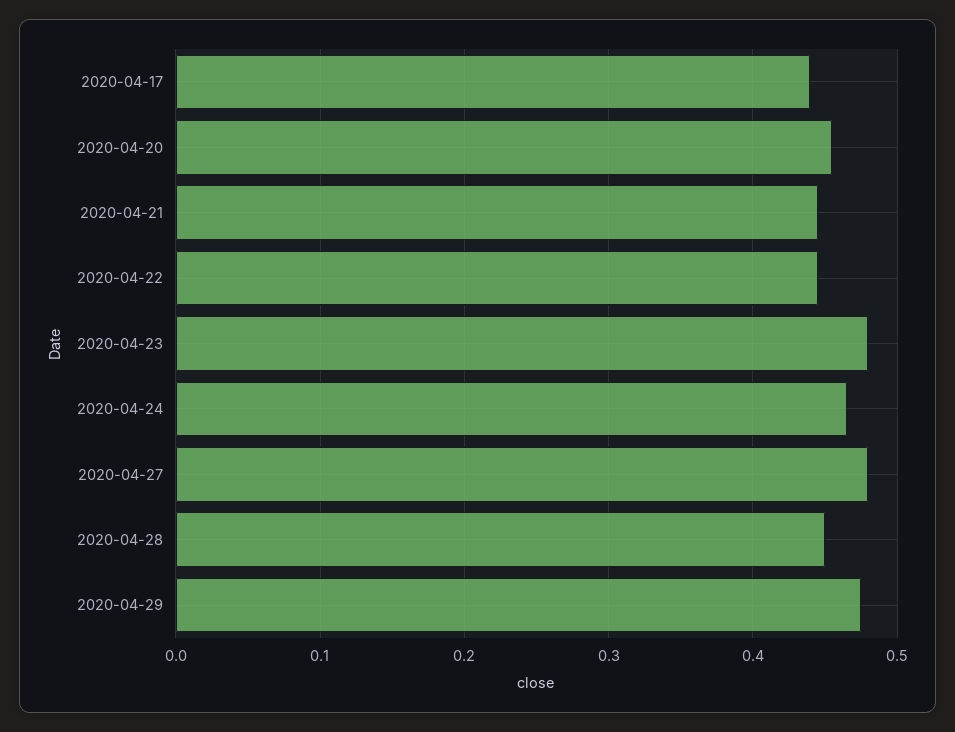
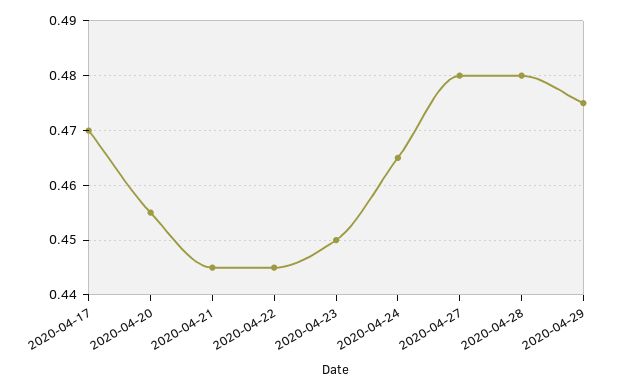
  {
-   "2020-04-17": 0.44,
+   "2020-04-17": 0.47,
    "2020-04-20": 0.455,
    "2020-04-21": 0.445,
    "2020-04-22": 0.445,
-   "2020-04-23": 0.48,
+   "2020-04-23": 0.45,
    "2020-04-24": 0.465,
    "2020-04-27": 0.48,
-   "2020-04-28": 0.45,
+   "2020-04-28": 0.48,
    "2020-04-29": 0.475
  }

